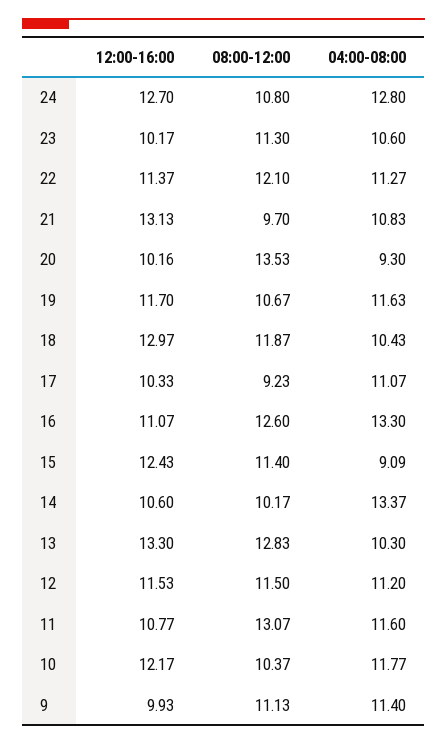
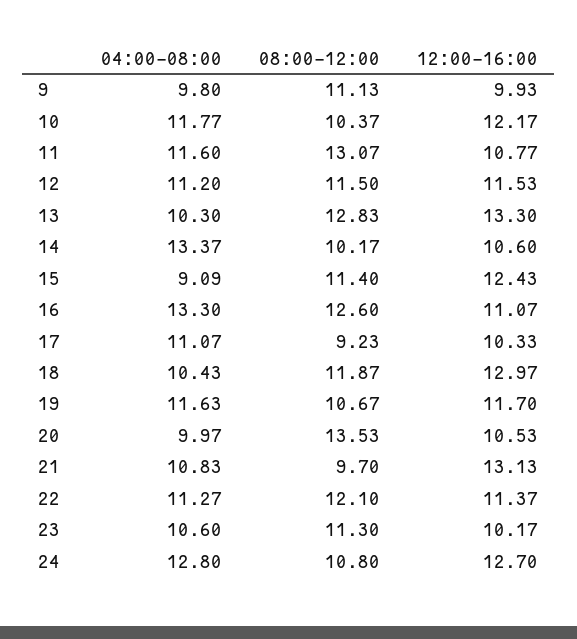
  {
    "12:00-16:00": {
      "24": 12.7,
      "23": 10.17,
      "22": 11.37,
      "21": 13.13,
-     "20": 10.16,
+     "20": 10.53,
      "19": 11.7,
      "18": 12.97,
      "17": 10.33,
      "16": 11.07,
      "15": 12.43,
      "14": 10.6,
      "13": 13.3,
      "12": 11.53,
      "11": 10.77,
      "10": 12.17,
      "9": 9.93
    },
    "08:00-12:00": {
      "24": 10.8,
      "23": 11.3,
      "22": 12.1,
      "21": 9.7,
      "20": 13.53,
      "19": 10.67,
      "18": 11.87,
      "17": 9.23,
      "16": 12.6,
      "15": 11.4,
      "14": 10.17,
      "13": 12.83,
      "12": 11.5,
      "11": 13.07,
      "10": 10.37,
      "9": 11.13
    },
    "04:00-08:00": {
      "24": 12.8,
      "23": 10.6,
      "22": 11.27,
      "21": 10.83,
-     "20": 9.3,
+     "20": 9.97,
      "19": 11.63,
      "18": 10.43,
      "17": 11.07,
      "16": 13.3,
      "15": 9.09,
      "14": 13.37,
      "13": 10.3,
      "12": 11.2,
      "11": 11.6,
      "10": 11.77,
-     "9": 11.4
+     "9": 9.8
    }
  }

